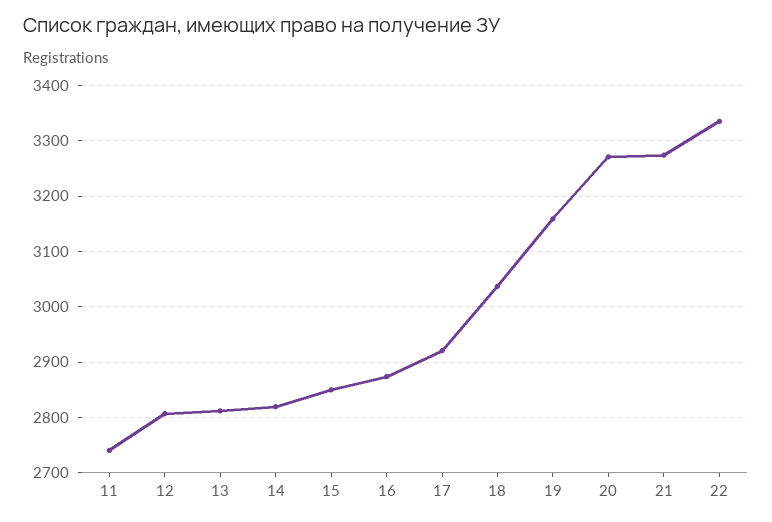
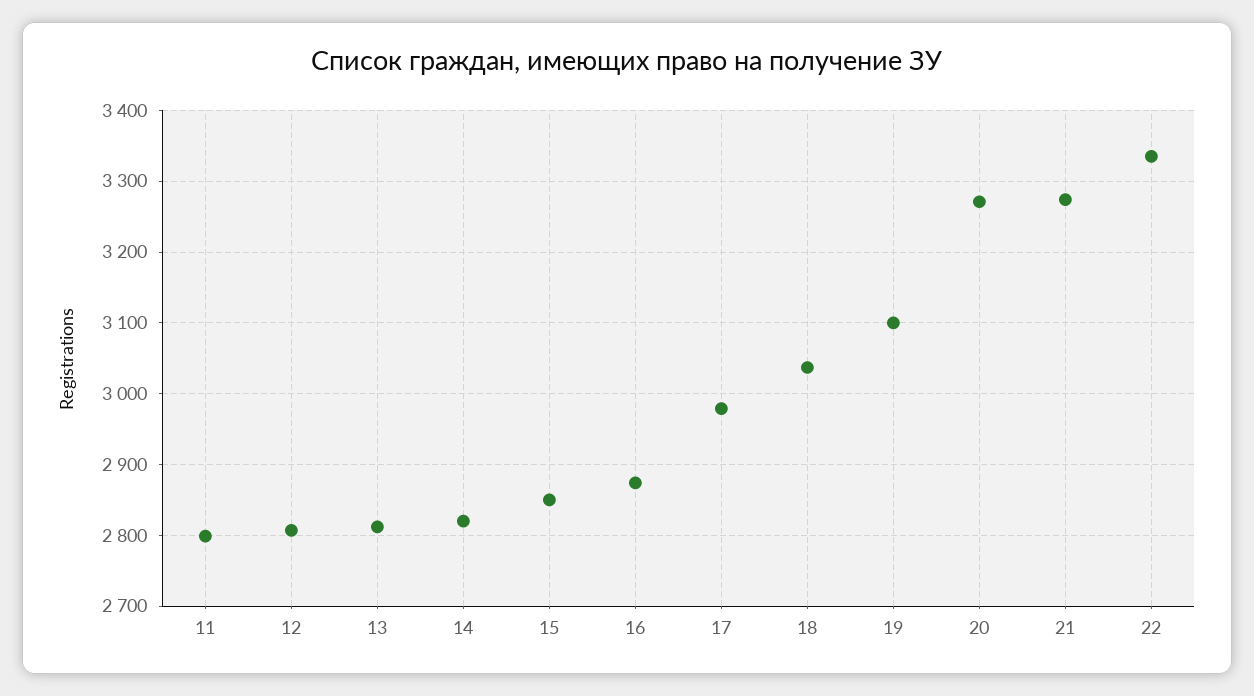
  {
-   "11": 2740,
+   "11": 2800,
    "12": 2810,
    "13": 2810,
    "14": 2820,
    "15": 2850,
    "16": 2870,
-   "17": 2920,
+   "17": 2980,
    "18": 3040,
-   "19": 3160,
+   "19": 3100,
    "20": 3270,
    "21": 3270,
    "22": 3340
  }

